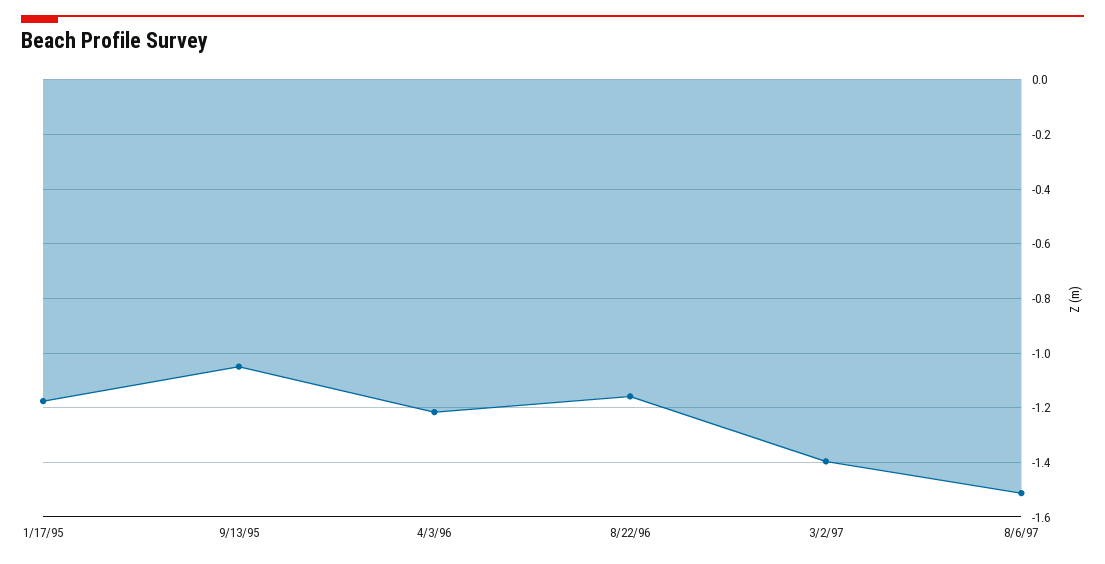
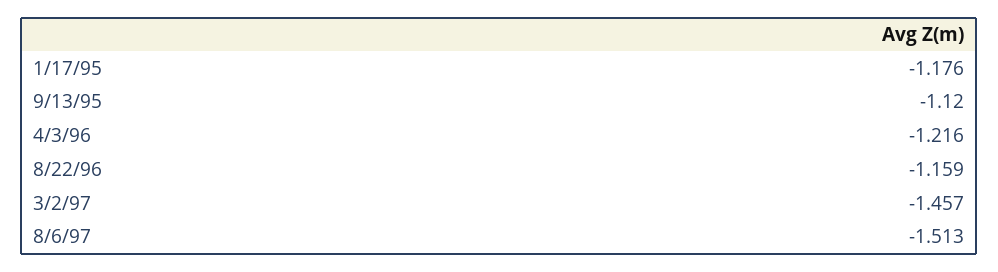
  {
    "1/17/95": -1.176,
-   "9/13/95": -1.05,
+   "9/13/95": -1.12,
    "4/3/96": -1.216,
    "8/22/96": -1.159,
-   "3/2/97": -1.4,
+   "3/2/97": -1.457,
    "8/6/97": -1.513
  }

